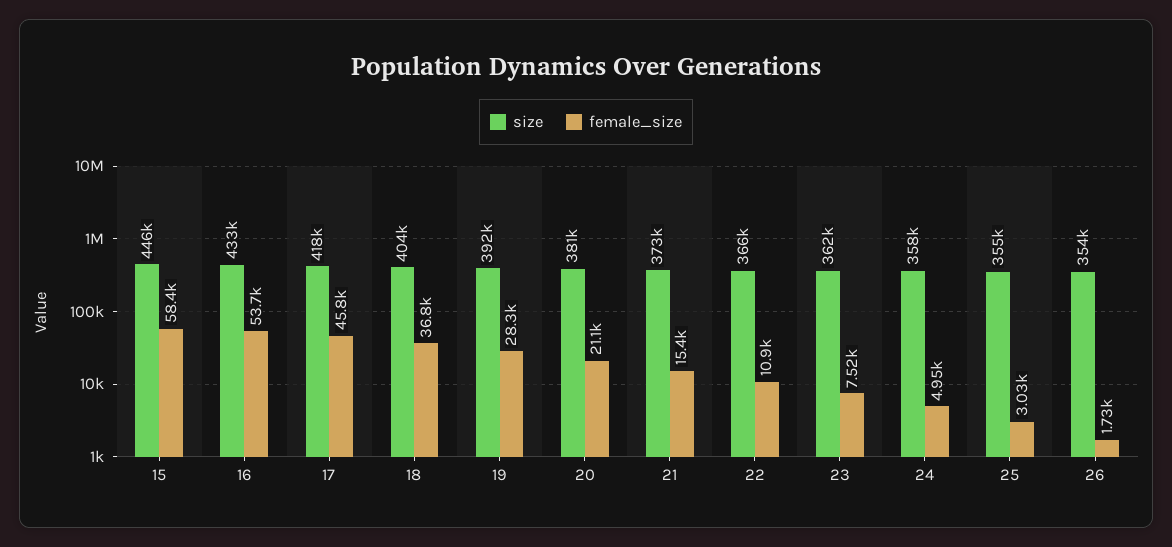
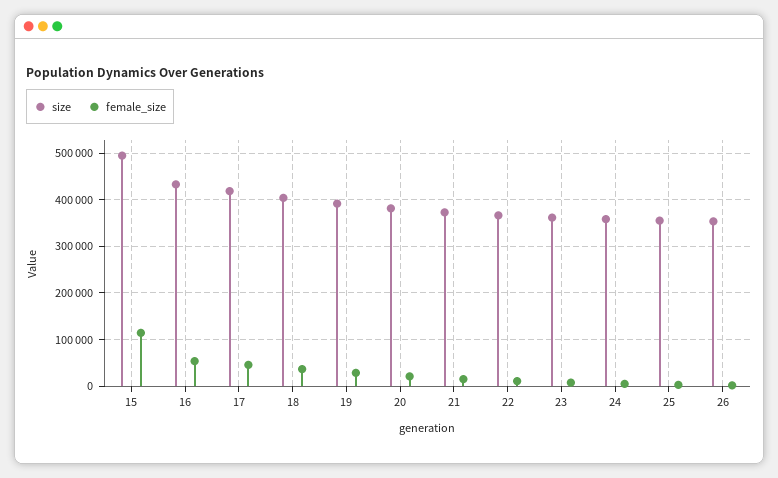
  {
    "size": {
-     "15": 446000,
+     "15": 500000,
      "16": 433000,
      "17": 418000,
      "18": 404000,
      "19": 392000,
      "20": 381000,
      "21": 373000,
      "22": 366000,
      "23": 362000,
      "24": 358000,
      "25": 355000,
      "26": 354000
    },
    "female_size": {
-     "15": 58400,
+     "15": 120000,
      "16": 53700,
      "17": 45800,
      "18": 36800,
      "19": 28300,
      "20": 21100,
      "21": 15400,
      "22": 10900,
      "23": 7520,
      "24": 4950,
      "25": 3030,
      "26": 1730
    }
  }

